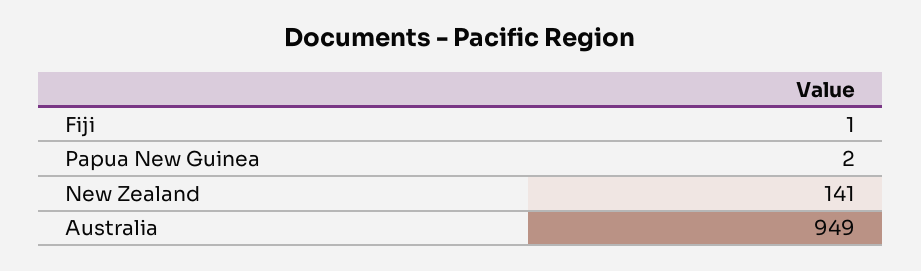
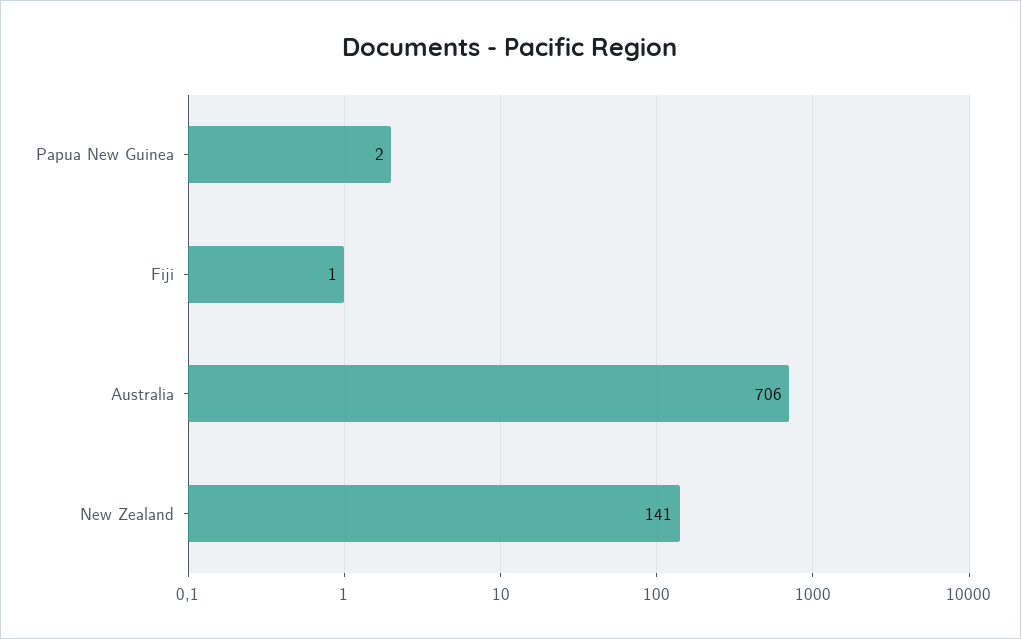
  {
    "Fiji": 1,
    "Papua New Guinea": 2,
    "New Zealand": 141,
-   "Australia": 949
+   "Australia": 706
  }

